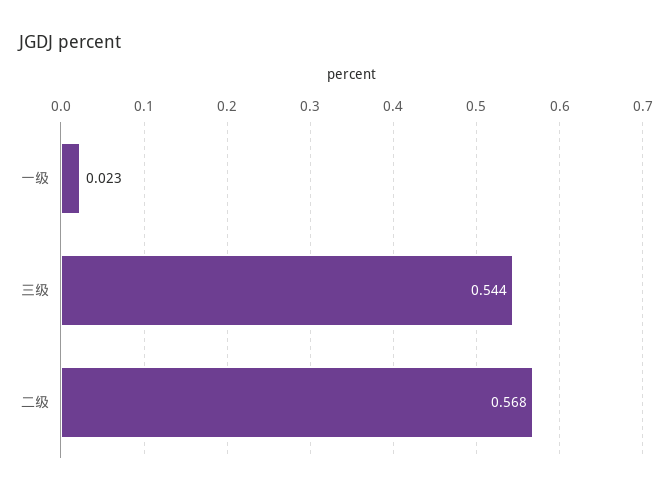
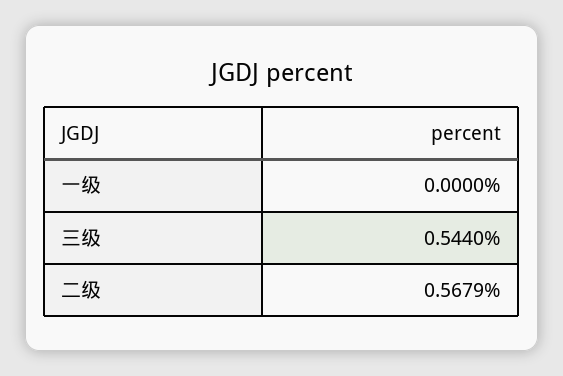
  {
-   "一级": 0.023,
+   "一级": 0,
    "三级": 0.544,
    "二级": 0.5679
  }

